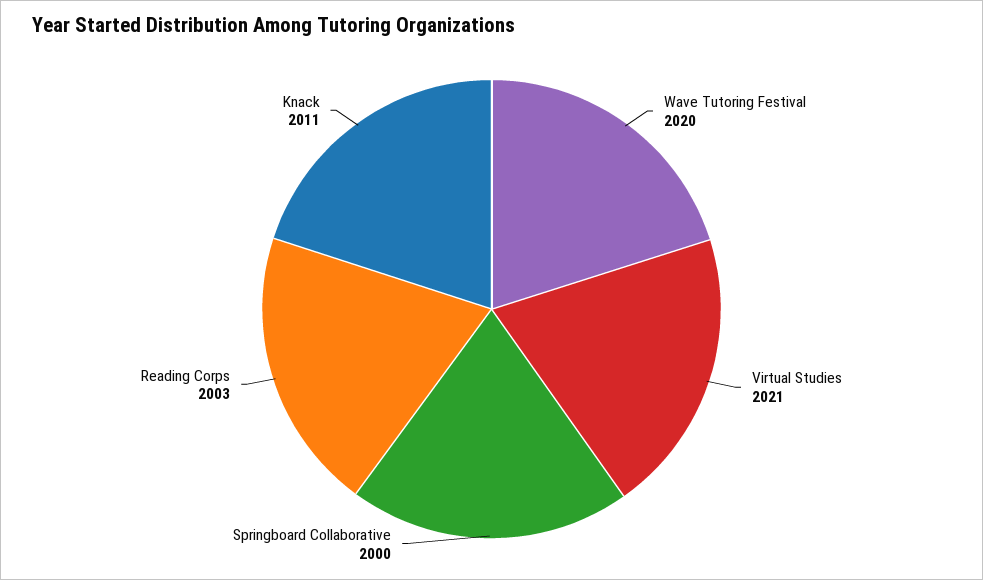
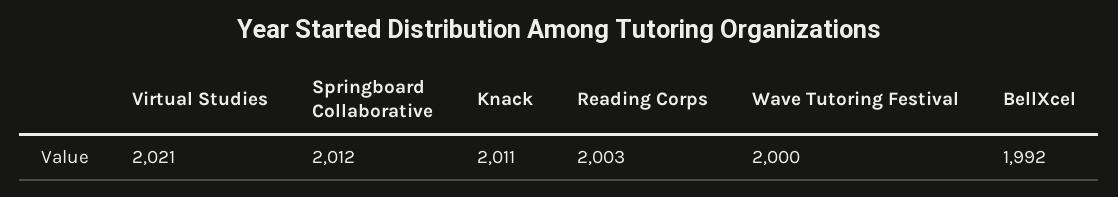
  {
-   "Wave Tutoring Festival": 2020,
+   "Wave Tutoring Festival": 2000,
    "Virtual Studies": 2021,
-   "Springboard Collaborative": 2000,
+   "Springboard Collaborative": 2012,
    "Reading Corps": 2003,
-   "Knack": 2011
+   "Knack": 2011,
+   "BellXcel": 1992
  }

